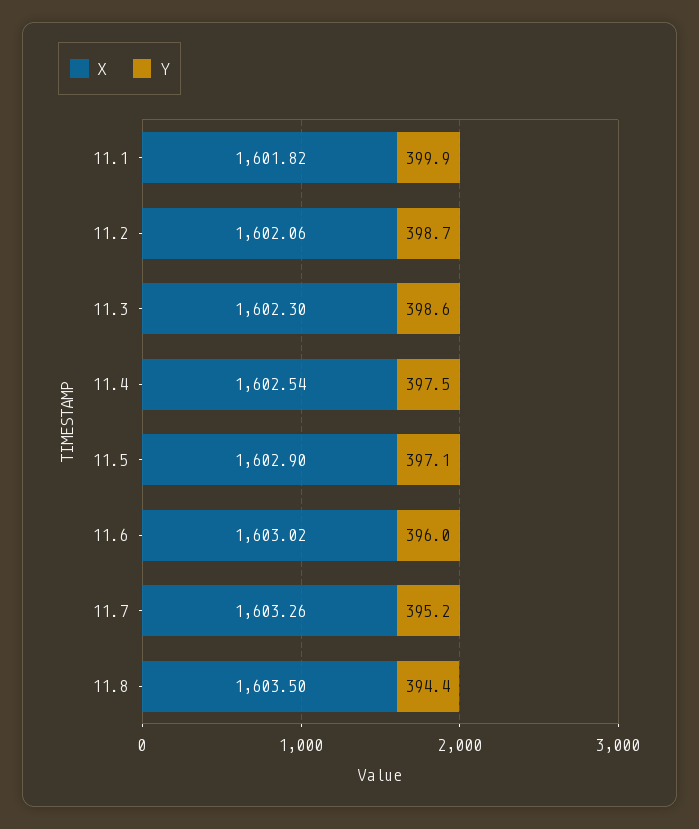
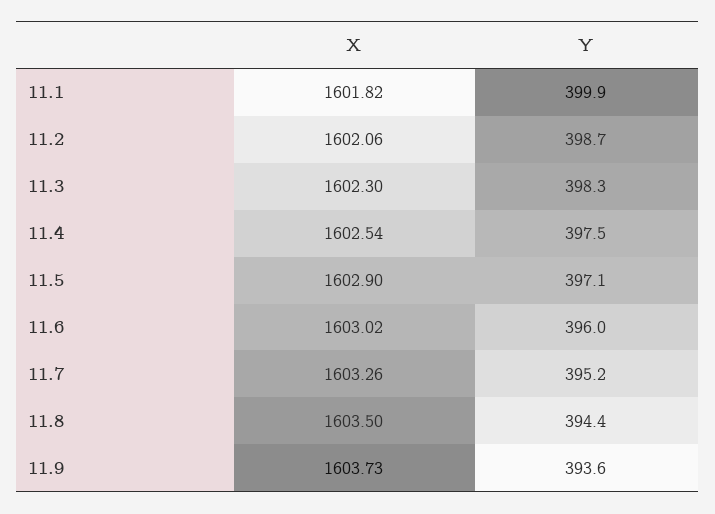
  {
    "X": {
      "11.1": 1601.82,
      "11.2": 1602.06,
      "11.3": 1602.3,
      "11.4": 1602.54,
      "11.5": 1602.9,
      "11.6": 1603.02,
      "11.7": 1603.26,
-     "11.8": 1603.5
+     "11.8": 1603.5,
+     "11.9": 1603.73
    },
    "Y": {
      "11.1": 399.9,
      "11.2": 398.7,
-     "11.3": 398.6,
+     "11.3": 398.3,
      "11.4": 397.5,
      "11.5": 397.1,
      "11.6": 396,
      "11.7": 395.2,
-     "11.8": 394.4
+     "11.8": 394.4,
+     "11.9": 393.6
    }
  }

